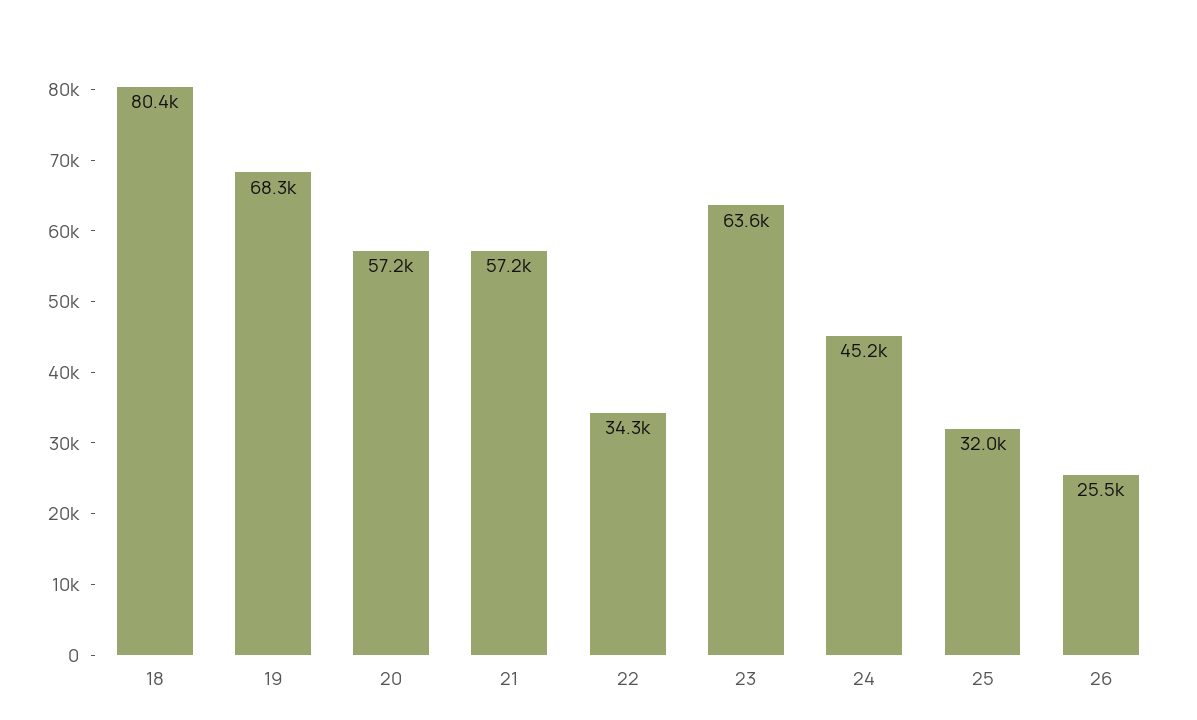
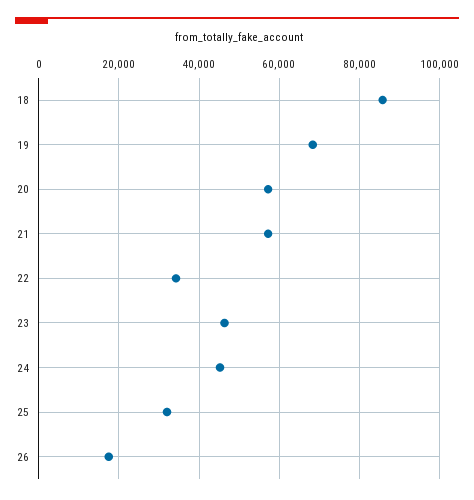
  {
-   "18": 80400,
+   "18": 86000,
    "19": 68300,
    "20": 57200,
    "21": 57200,
    "22": 34300,
-   "23": 63600,
+   "23": 46000,
    "24": 45200,
    "25": 32000,
-   "26": 25500
+   "26": 18000
  }

